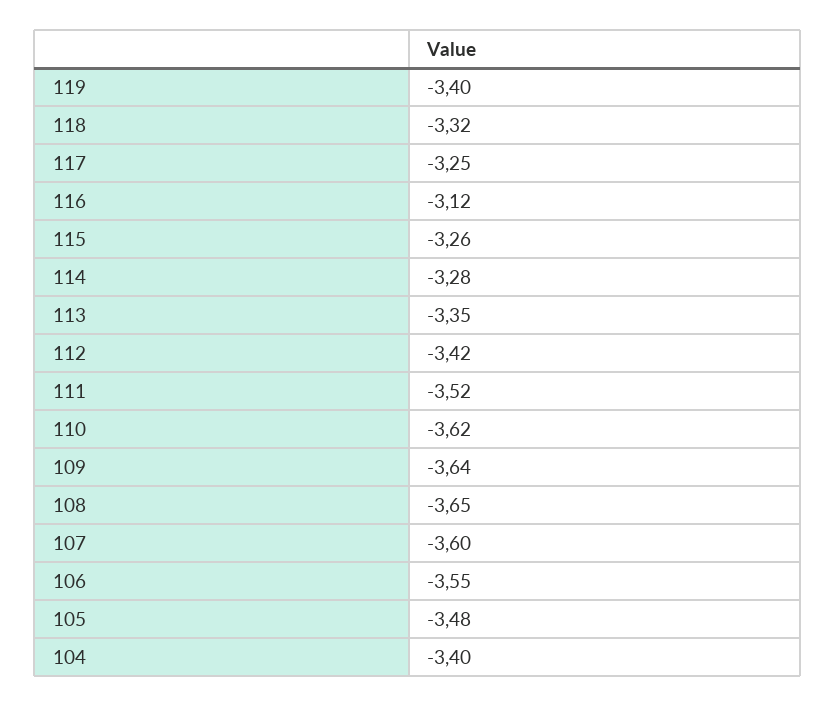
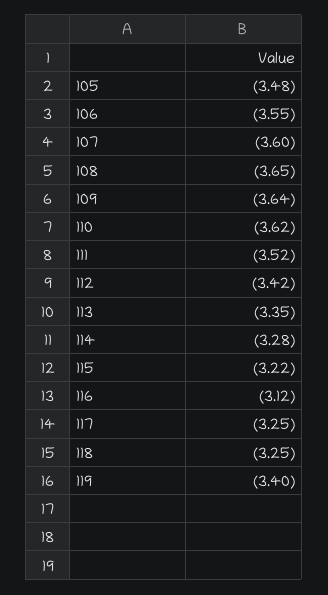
  {
    "119": -3.4,
-   "118": -3.32,
+   "118": -3.25,
    "117": -3.25,
    "116": -3.12,
-   "115": -3.26,
+   "115": -3.22,
    "114": -3.28,
    "113": -3.35,
    "112": -3.42,
    "111": -3.52,
    "110": -3.62,
    "109": -3.64,
    "108": -3.65,
    "107": -3.6,
    "106": -3.55,
-   "105": -3.48,
+   "105": -3.48
-   "104": -3.4
  }

